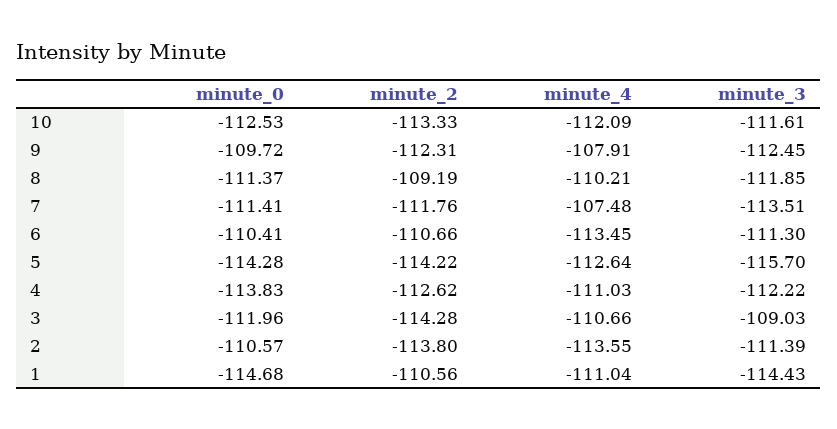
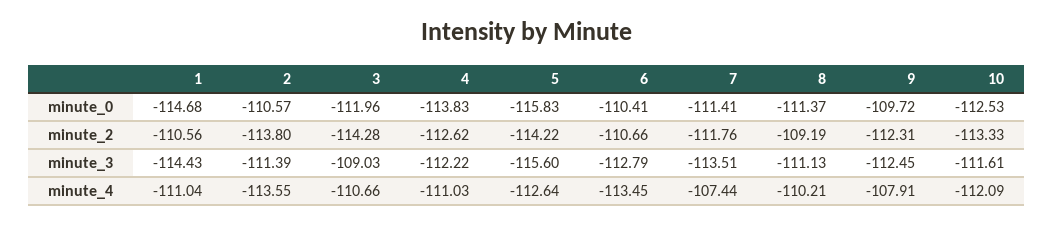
  {
    "minute_0": {
      "10": -112.53,
      "9": -109.72,
      "8": -111.37,
      "7": -111.41,
      "6": -110.41,
-     "5": -114.28,
+     "5": -115.83,
      "4": -113.83,
      "3": -111.96,
      "2": -110.57,
      "1": -114.68
    },
    "minute_2": {
      "10": -113.33,
      "9": -112.31,
      "8": -109.19,
      "7": -111.76,
      "6": -110.66,
      "5": -114.22,
      "4": -112.62,
      "3": -114.28,
      "2": -113.8,
      "1": -110.56
    },
    "minute_4": {
      "10": -112.09,
      "9": -107.91,
      "8": -110.21,
-     "7": -107.48,
+     "7": -107.44,
      "6": -113.45,
      "5": -112.64,
      "4": -111.03,
      "3": -110.66,
      "2": -113.55,
      "1": -111.04
    },
    "minute_3": {
      "10": -111.61,
      "9": -112.45,
-     "8": -111.85,
+     "8": -111.13,
      "7": -113.51,
-     "6": -111.3,
+     "6": -112.79,
-     "5": -115.7,
+     "5": -115.6,
      "4": -112.22,
      "3": -109.03,
      "2": -111.39,
      "1": -114.43
    }
  }

